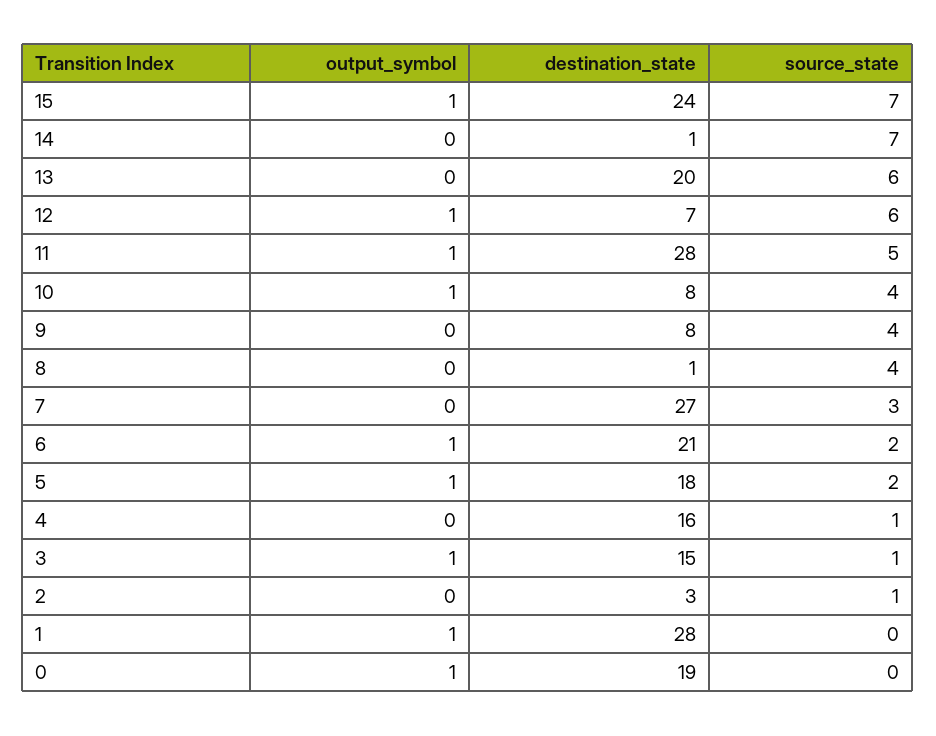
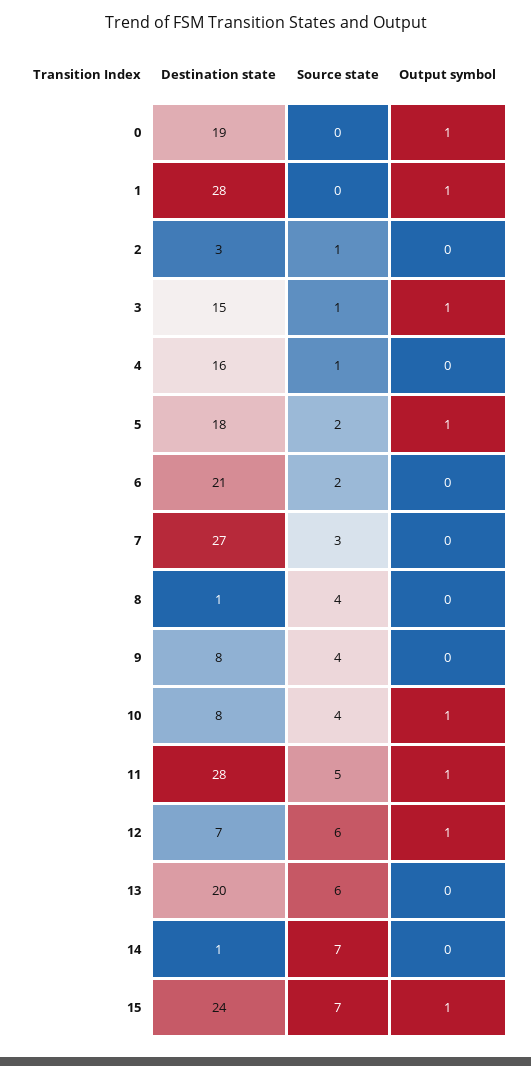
  {
    "output_symbol": {
      "15": 1,
      "14": 0,
      "13": 0,
      "12": 1,
      "11": 1,
      "10": 1,
      "9": 0,
      "8": 0,
      "7": 0,
-     "6": 1,
+     "6": 0,
      "5": 1,
      "4": 0,
      "3": 1,
      "2": 0,
      "1": 1,
      "0": 1
    },
    "destination_state": {
      "15": 24,
      "14": 1,
      "13": 20,
      "12": 7,
      "11": 28,
      "10": 8,
      "9": 8,
      "8": 1,
      "7": 27,
      "6": 21,
      "5": 18,
      "4": 16,
      "3": 15,
      "2": 3,
      "1": 28,
      "0": 19
    },
    "source_state": {
      "15": 7,
      "14": 7,
      "13": 6,
      "12": 6,
      "11": 5,
      "10": 4,
      "9": 4,
      "8": 4,
      "7": 3,
      "6": 2,
      "5": 2,
      "4": 1,
      "3": 1,
      "2": 1,
      "1": 0,
      "0": 0
    }
  }

